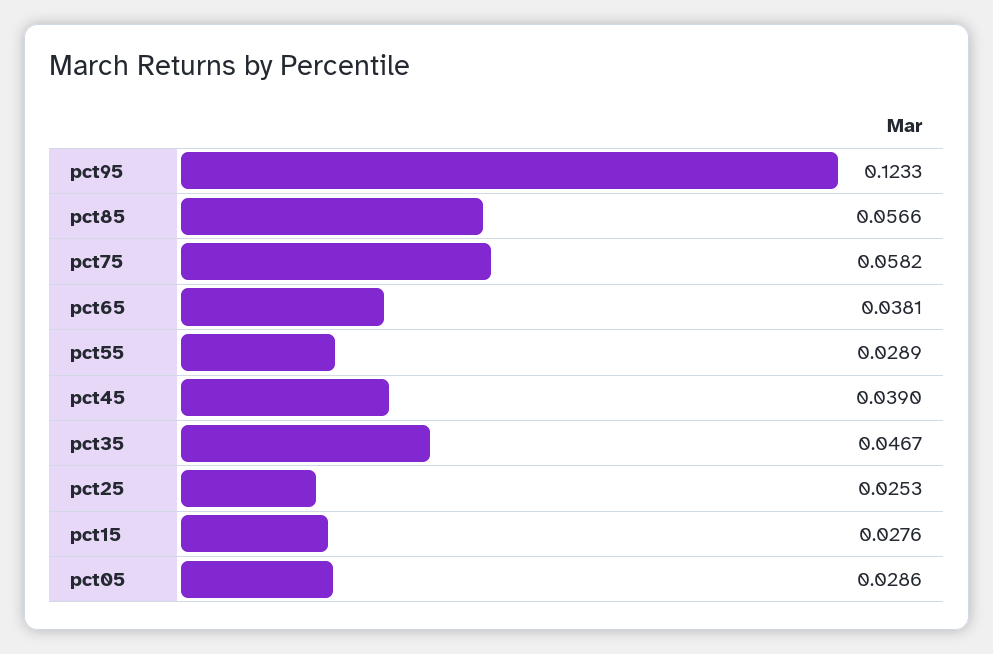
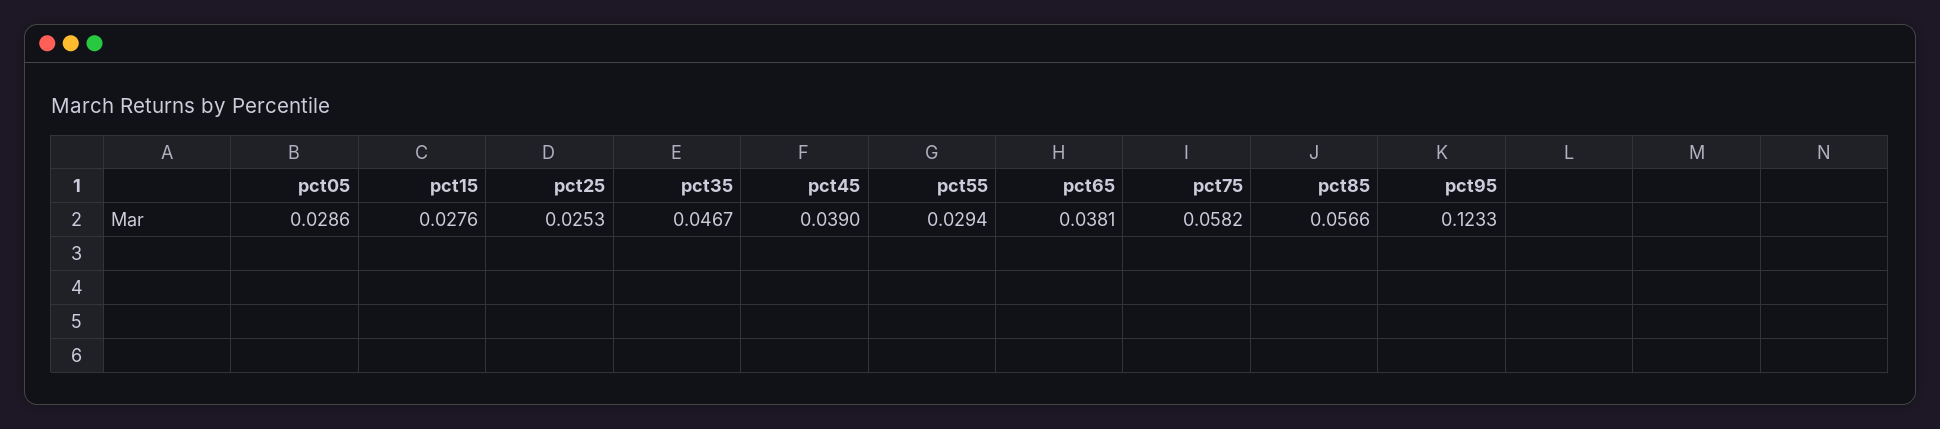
  {
    "pct95": 0.1233,
    "pct85": 0.0566,
    "pct75": 0.0582,
    "pct65": 0.0381,
-   "pct55": 0.0289,
+   "pct55": 0.0294,
    "pct45": 0.039,
    "pct35": 0.0467,
    "pct25": 0.0253,
    "pct15": 0.0276,
    "pct05": 0.0286
  }

